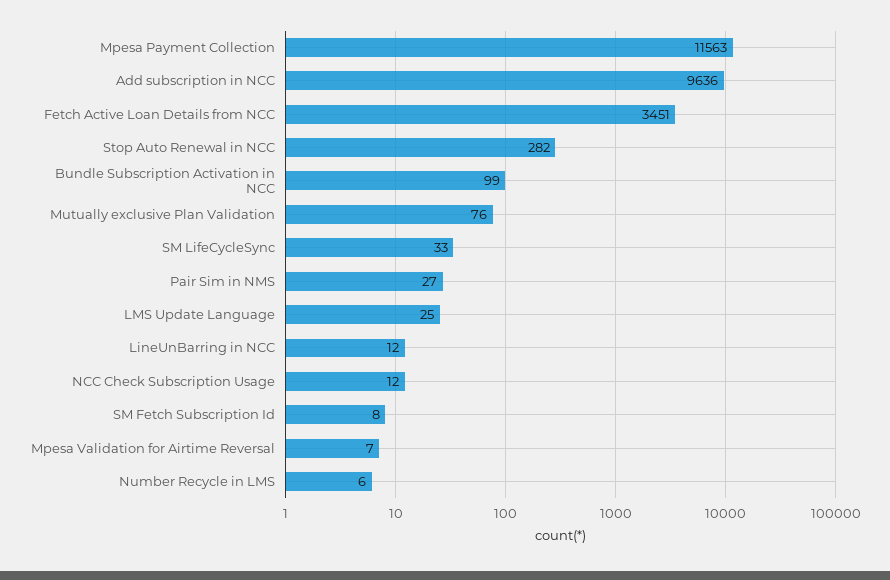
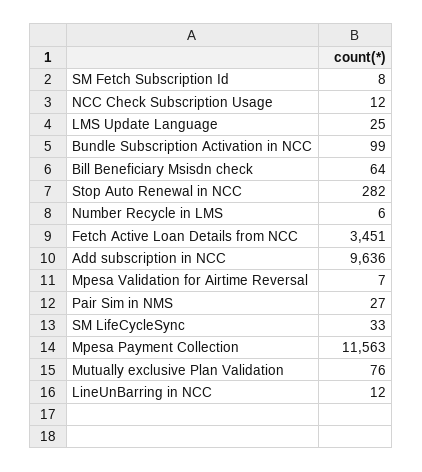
  {
    "Mpesa Payment Collection": 11563,
    "Add subscription in NCC": 9636,
    "Fetch Active Loan Details from NCC": 3451,
    "Stop Auto Renewal in NCC": 282,
    "Bundle Subscription Activation in NCC": 99,
    "Mutually exclusive Plan Validation": 76,
    "SM LifeCycleSync": 33,
    "Pair Sim in NMS": 27,
    "LMS Update Language": 25,
    "LineUnBarring in NCC": 12,
    "NCC Check Subscription Usage": 12,
    "SM Fetch Subscription Id": 8,
    "Mpesa Validation for Airtime Reversal": 7,
-   "Number Recycle in LMS": 6
+   "Number Recycle in LMS": 6,
+   "Bill Beneficiary Msisdn check": 64
  }

